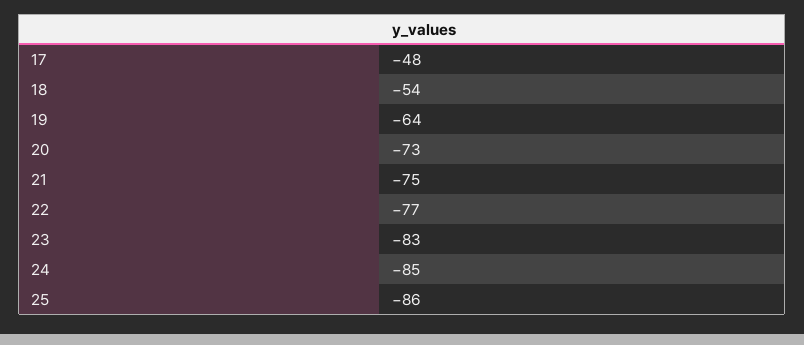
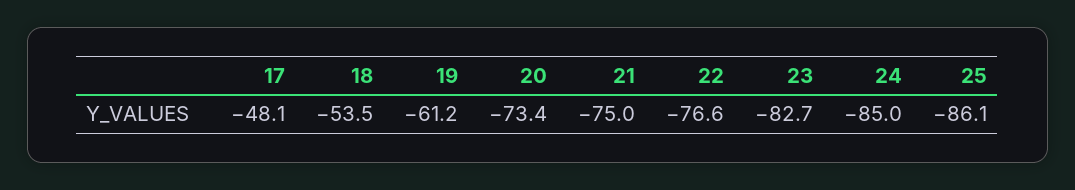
  {
    "17": -48.1,
    "18": -53.5,
-   "19": -64,
+   "19": -61.2,
    "20": -73.4,
    "21": -75,
    "22": -76.6,
    "23": -82.7,
    "24": -85,
    "25": -86.1
  }

